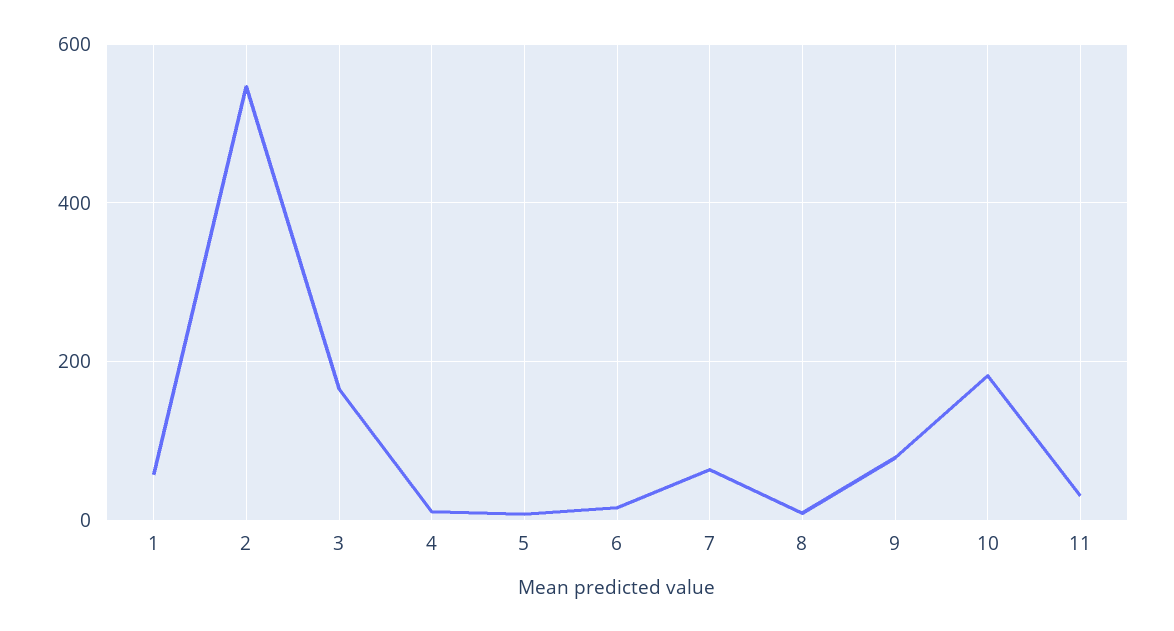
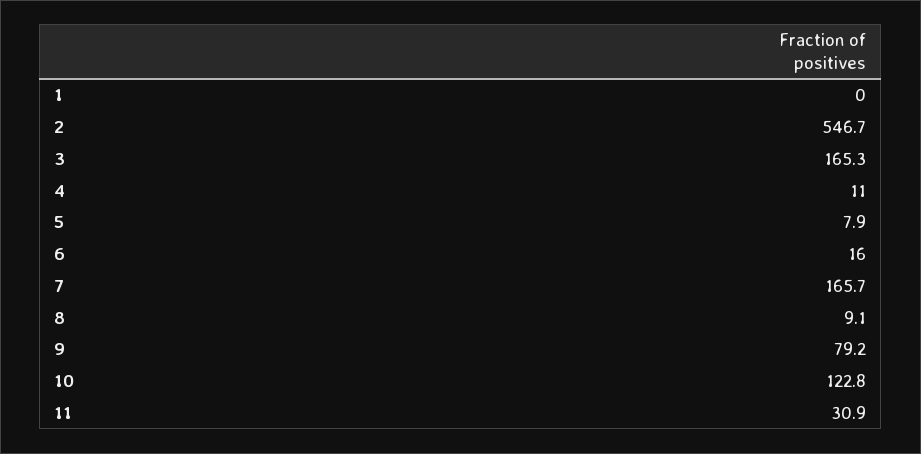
  {
-   "1": 60,
+   "1": 0,
    "2": 546.7,
    "3": 165.3,
    "4": 11,
    "5": 7.9,
    "6": 16,
-   "7": 60,
+   "7": 165.7,
    "8": 9.1,
    "9": 79.2,
-   "10": 180,
+   "10": 122.8,
    "11": 30.9
  }

